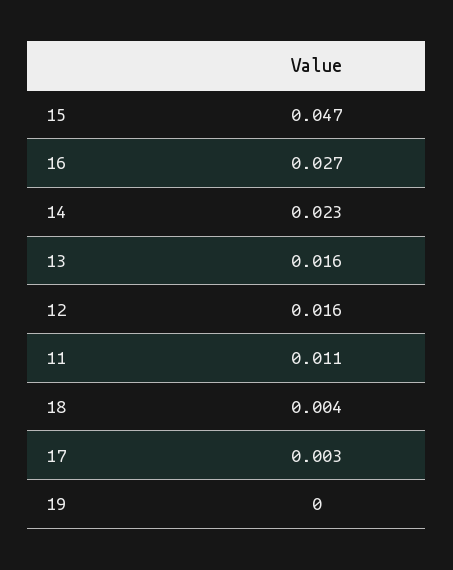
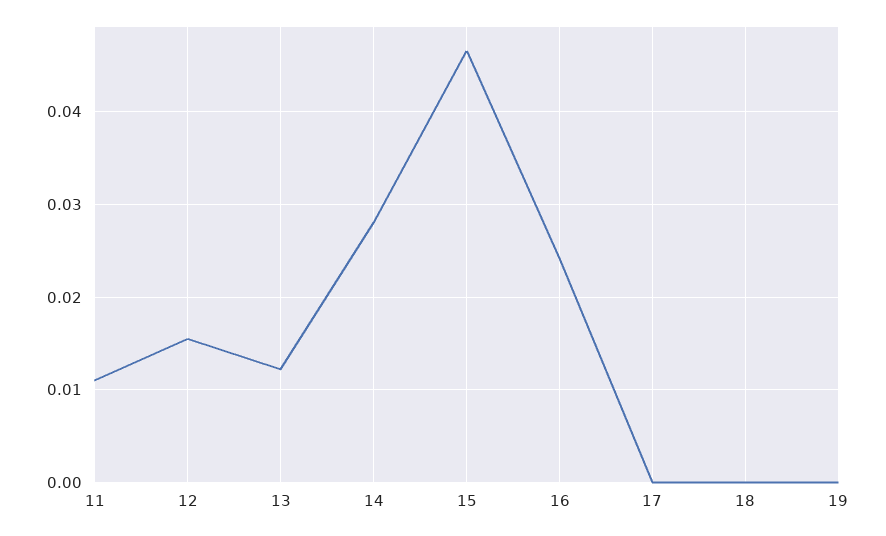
  {
    "15": 0.047,
-   "16": 0.027,
+   "16": 0.024,
-   "14": 0.023,
+   "14": 0.028,
-   "13": 0.016,
+   "13": 0.012,
    "12": 0.016,
    "11": 0.011,
-   "18": 0.004,
+   "18": 0,
-   "17": 0.003,
+   "17": 0,
    "19": 0
  }

